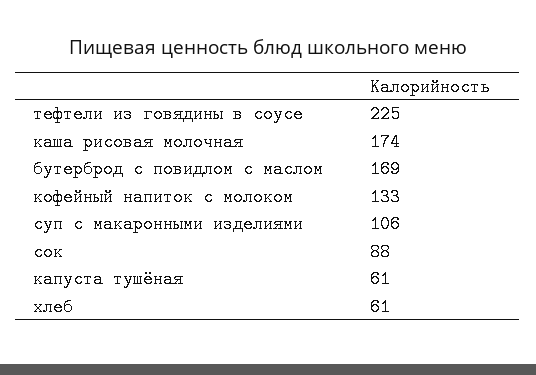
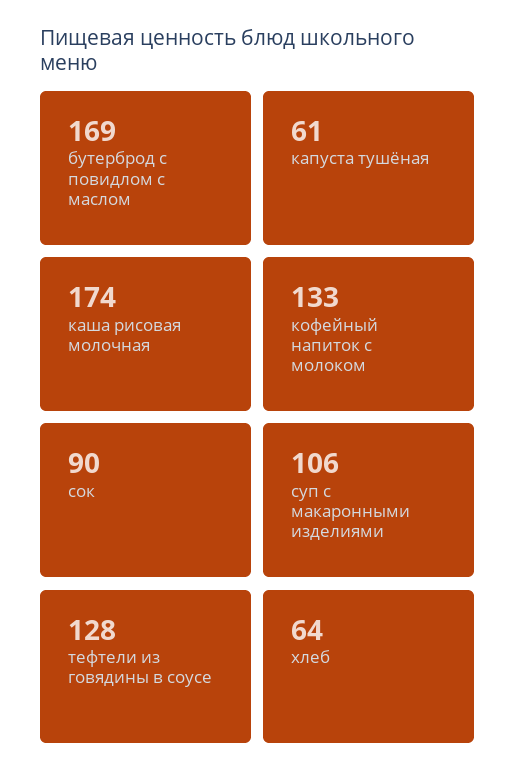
  {
-   "тефтели из говядины в соусе": 225,
+   "тефтели из говядины в соусе": 128,
    "каша рисовая молочная": 174,
    "бутерброд с повидлом с маслом": 169,
    "кофейный напиток с молоком": 133,
    "суп с макаронными изделиями": 106,
-   "сок": 88,
+   "сок": 90,
    "капуста тушёная": 61,
-   "хлеб": 61
+   "хлеб": 64
  }

